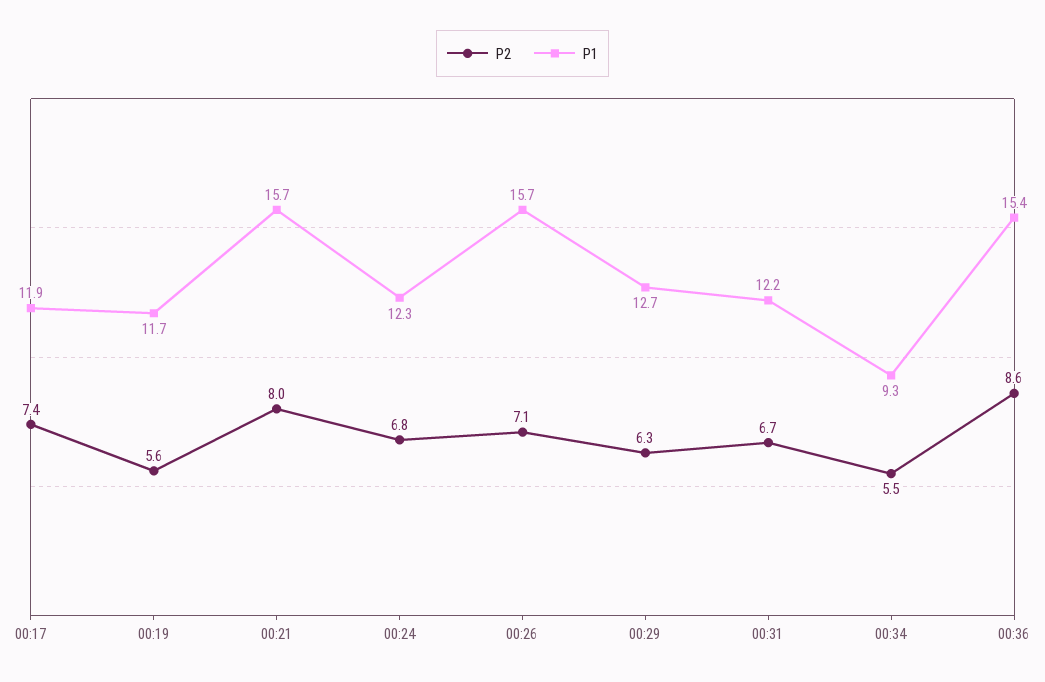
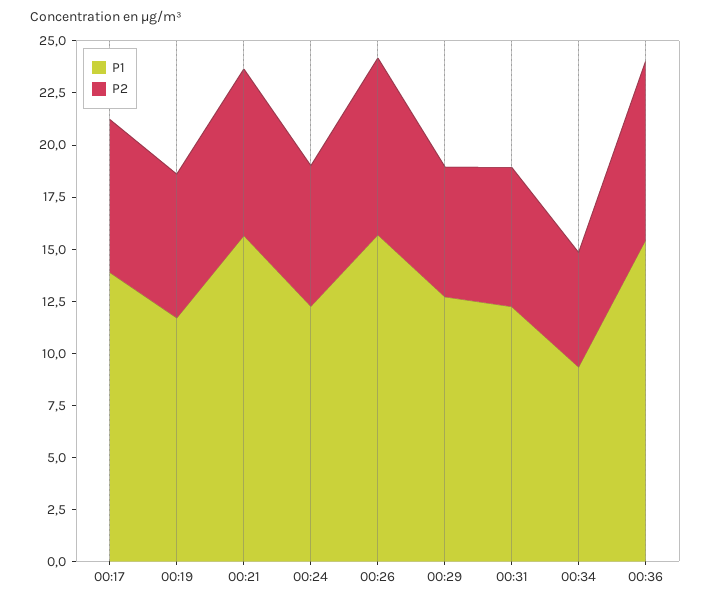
  {
    "P2": {
      "00:17": 7.4,
-     "00:19": 5.6,
+     "00:19": 7,
      "00:21": 8,
      "00:24": 6.8,
-     "00:26": 7.1,
+     "00:26": 8.5,
      "00:29": 6.3,
      "00:31": 6.7,
      "00:34": 5.5,
      "00:36": 8.6
    },
    "P1": {
-     "00:17": 11.9,
+     "00:17": 14,
      "00:19": 11.7,
      "00:21": 15.7,
      "00:24": 12.3,
      "00:26": 15.7,
      "00:29": 12.7,
      "00:31": 12.2,
      "00:34": 9.3,
      "00:36": 15.4
    }
  }

